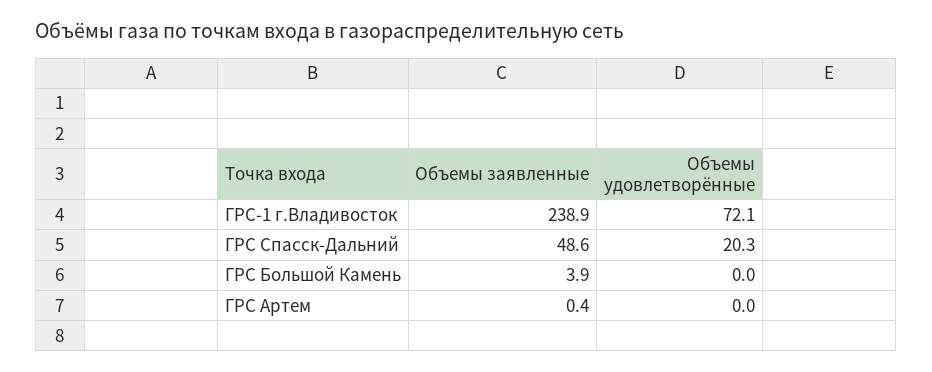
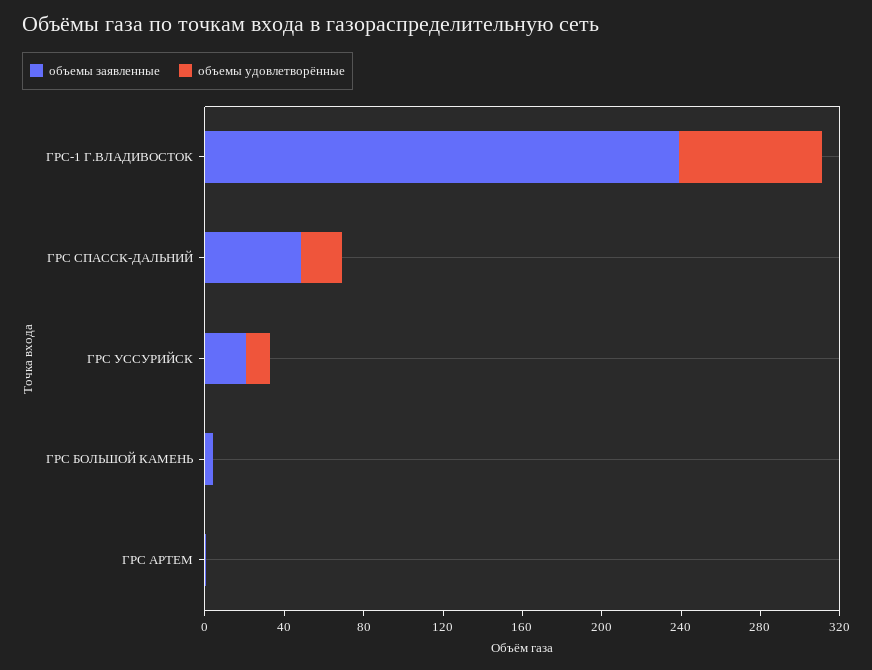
  {
    "Объемы заявленные": {
      "ГРС-1 г.Владивосток": 238.9,
      "ГРС Спасск-Дальний": 48.6,
      "ГРС Большой Камень": 3.9,
-     "ГРС Артем": 0.4
+     "ГРС Артем": 0.4,
+     "ГРС УССУРИЙСК": 20
    },
    "Объемы удовлетворённые": {
      "ГРС-1 г.Владивосток": 72.1,
      "ГРС Спасск-Дальний": 20.3,
      "ГРС Большой Камень": 0,
-     "ГРС Артем": 0
+     "ГРС Артем": 0,
+     "ГРС УССУРИЙСК": 10
    }
  }

